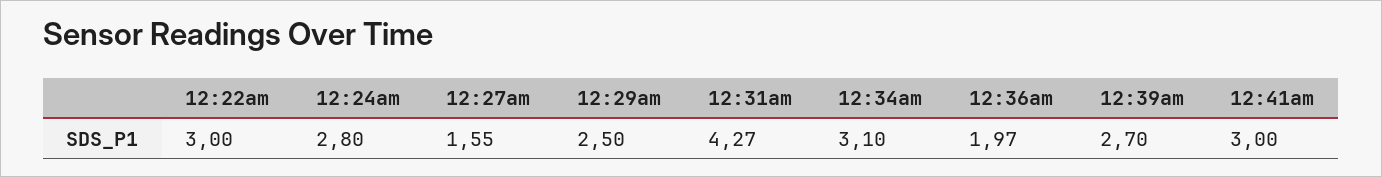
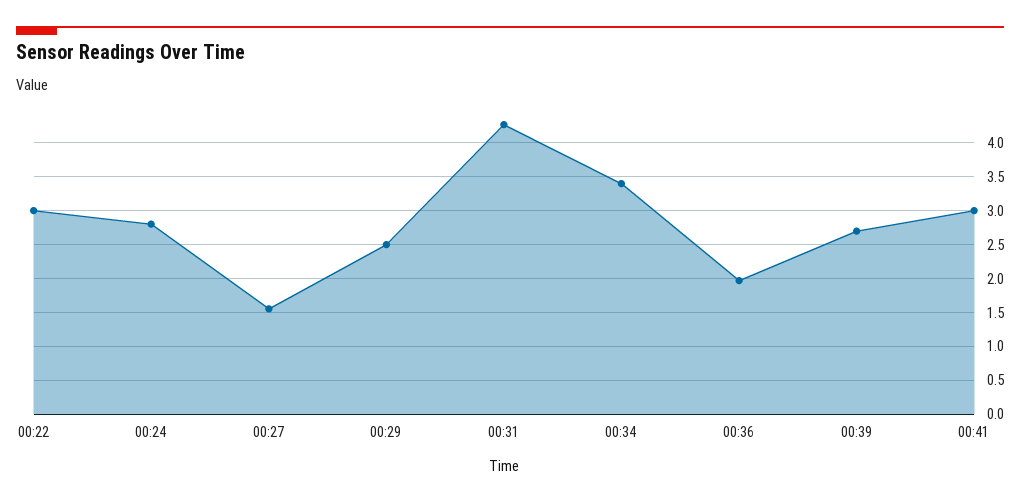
  {
    "12:22am": 3,
    "12:24am": 2.8,
    "12:27am": 1.55,
    "12:29am": 2.5,
    "12:31am": 4.27,
-   "12:34am": 3.1,
+   "12:34am": 3.4,
    "12:36am": 1.97,
    "12:39am": 2.7,
    "12:41am": 3
  }

